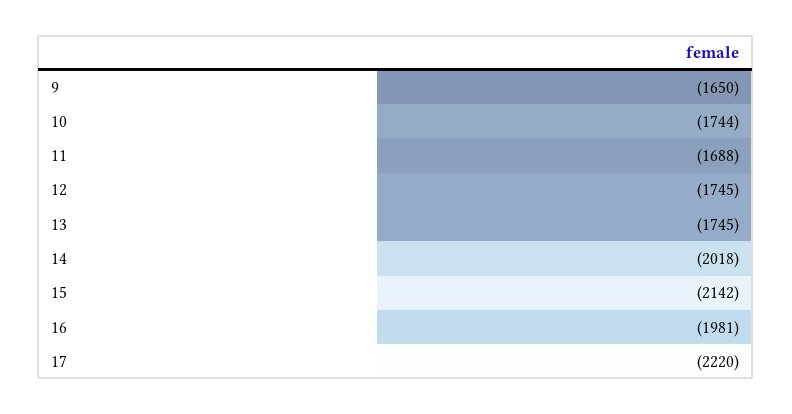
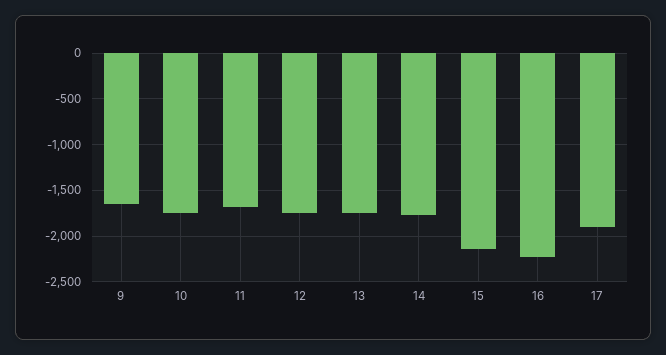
  {
    "9": -1650,
    "10": -1744,
    "11": -1688,
    "12": -1745,
    "13": -1745,
-   "14": -2018,
+   "14": -1800,
    "15": -2142,
-   "16": -1981,
+   "16": -2200,
-   "17": -2220
+   "17": -1900
  }

